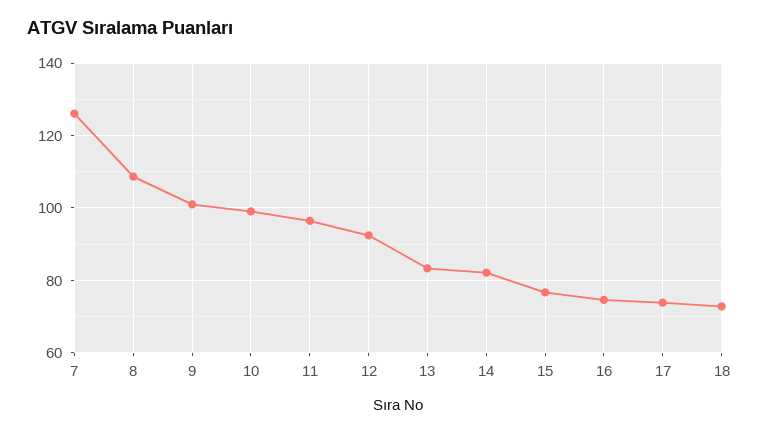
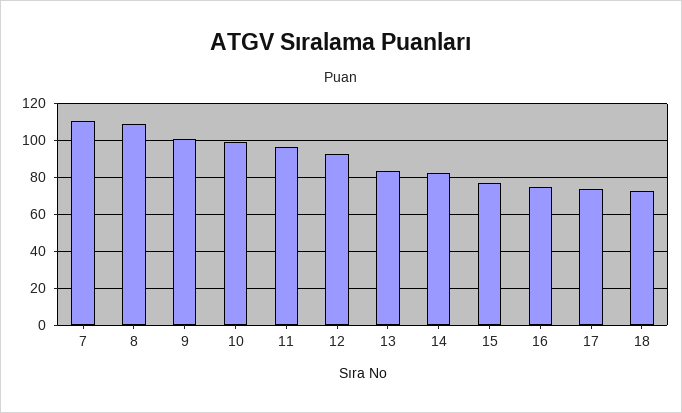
  {
-   "7": 126,
+   "7": 110,
    "8": 108,
    "9": 102,
    "10": 100,
    "11": 96,
    "12": 92,
    "13": 84,
    "14": 82,
    "15": 76,
    "16": 74,
    "17": 74,
    "18": 72
  }

